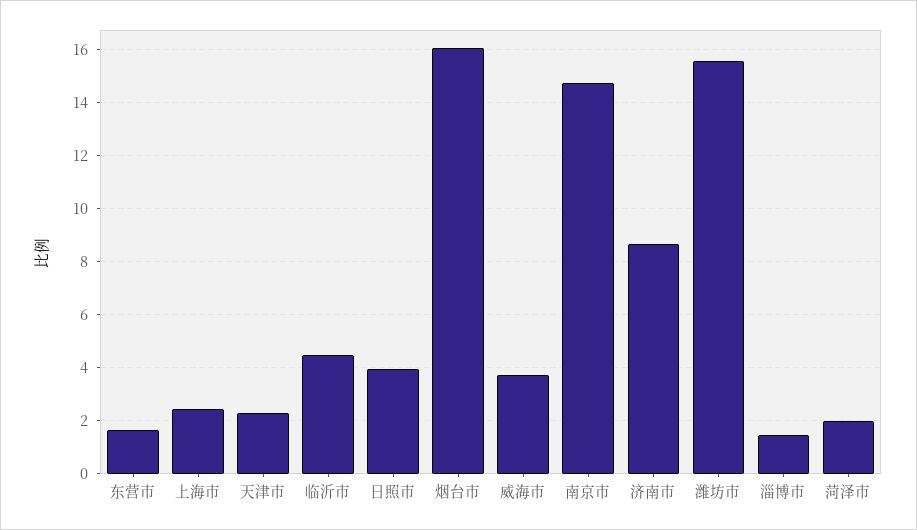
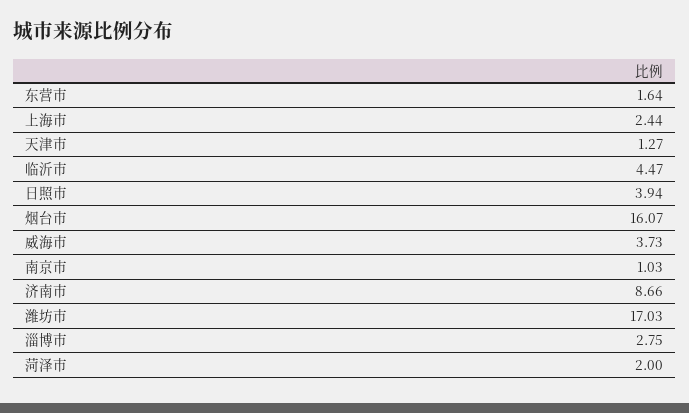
  {
    "东营市": 1.64,
    "上海市": 2.44,
-   "天津市": 2.25,
+   "天津市": 1.27,
    "临沂市": 4.47,
    "日照市": 3.94,
    "烟台市": 16.07,
    "威海市": 3.73,
-   "南京市": 14.75,
+   "南京市": 1.03,
    "济南市": 8.66,
-   "潍坊市": 15.5,
+   "潍坊市": 17.03,
-   "淄博市": 1.5,
+   "淄博市": 2.75,
    "菏泽市": 2
  }

